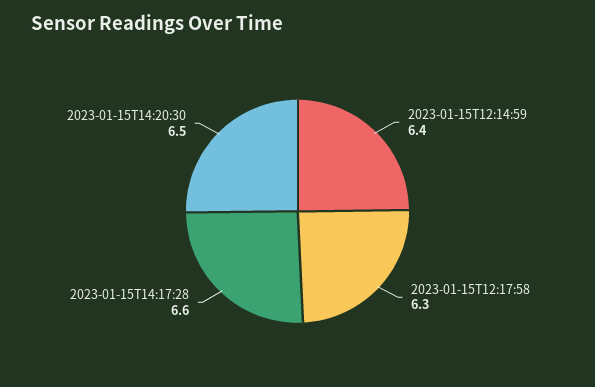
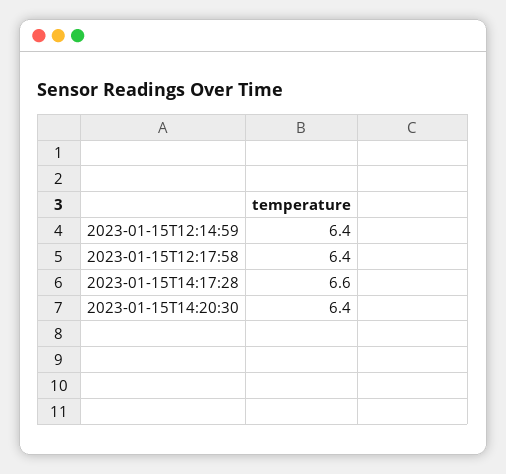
  {
    "2023-01-15T12:14:59": 6.4,
-   "2023-01-15T12:17:58": 6.3,
+   "2023-01-15T12:17:58": 6.4,
    "2023-01-15T14:17:28": 6.6,
-   "2023-01-15T14:20:30": 6.5
+   "2023-01-15T14:20:30": 6.4
  }

